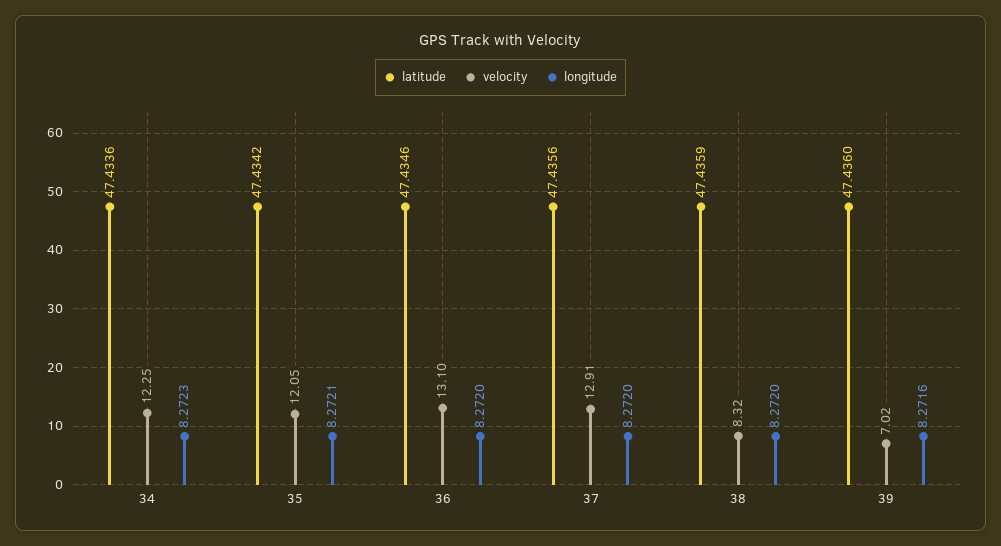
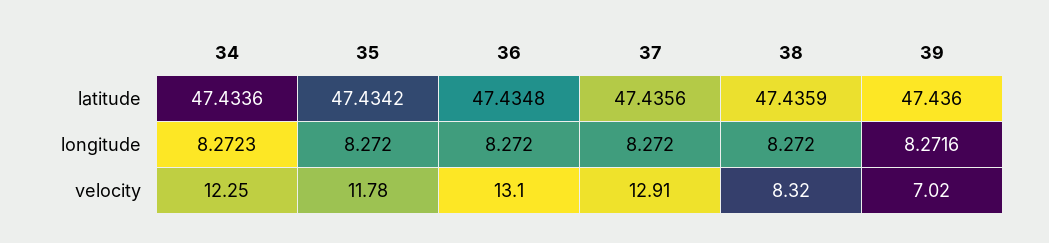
  {
    "latitude": {
      "34": 47.4336,
      "35": 47.4342,
-     "36": 47.4346,
+     "36": 47.4348,
      "37": 47.4356,
      "38": 47.4359,
      "39": 47.436
    },
    "velocity": {
      "34": 12.25,
-     "35": 12.05,
+     "35": 11.78,
      "36": 13.1,
      "37": 12.91,
      "38": 8.32,
      "39": 7.02
    },
    "longitude": {
      "34": 8.2723,
-     "35": 8.2721,
+     "35": 8.272,
      "36": 8.272,
      "37": 8.272,
      "38": 8.272,
      "39": 8.2716
    }
  }

